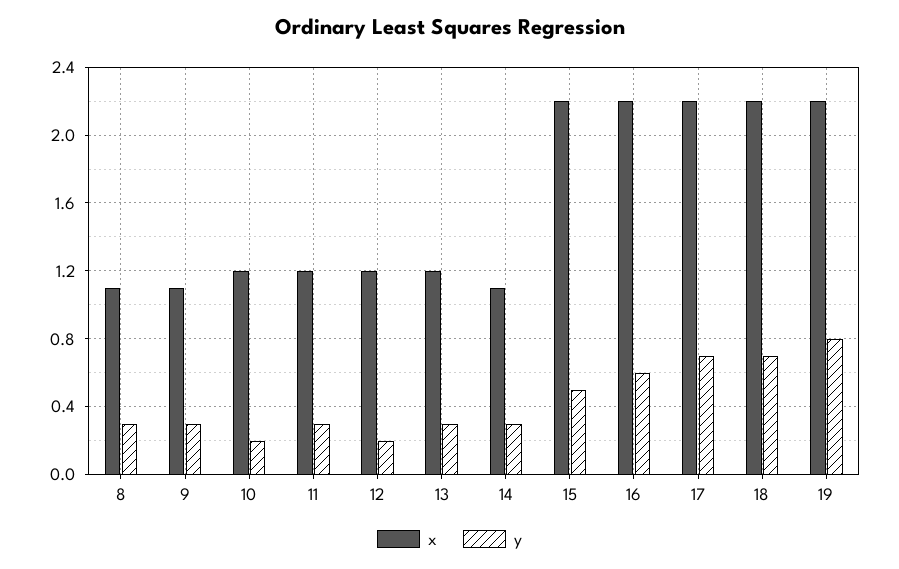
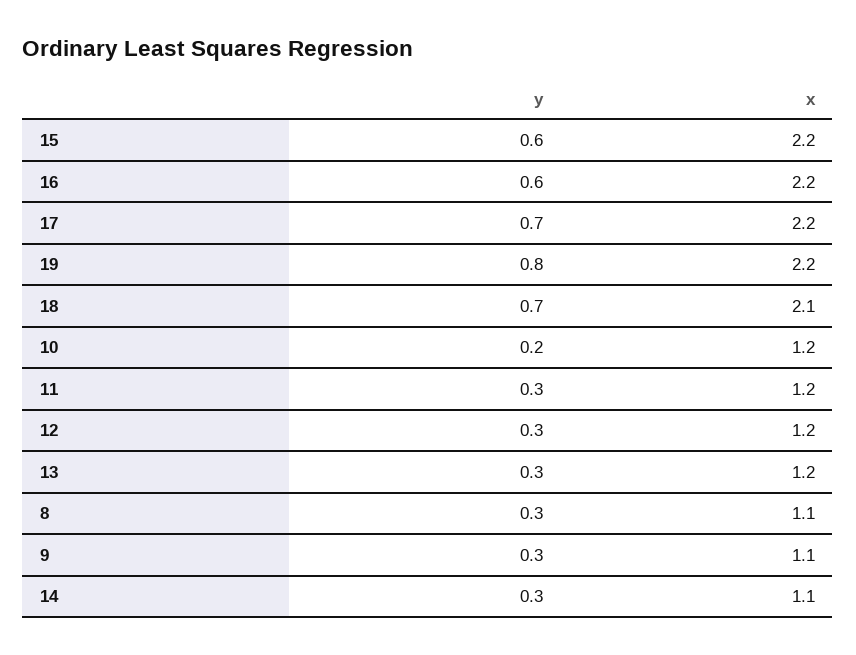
  {
    "x": {
      "8": 1.1,
      "9": 1.1,
      "10": 1.2,
      "11": 1.2,
      "12": 1.2,
      "13": 1.2,
      "14": 1.1,
      "15": 2.2,
      "16": 2.2,
      "17": 2.2,
-     "18": 2.2,
+     "18": 2.1,
      "19": 2.2
    },
    "y": {
      "8": 0.3,
      "9": 0.3,
      "10": 0.2,
      "11": 0.3,
-     "12": 0.2,
+     "12": 0.3,
      "13": 0.3,
      "14": 0.3,
-     "15": 0.5,
+     "15": 0.6,
      "16": 0.6,
      "17": 0.7,
      "18": 0.7,
      "19": 0.8
    }
  }

